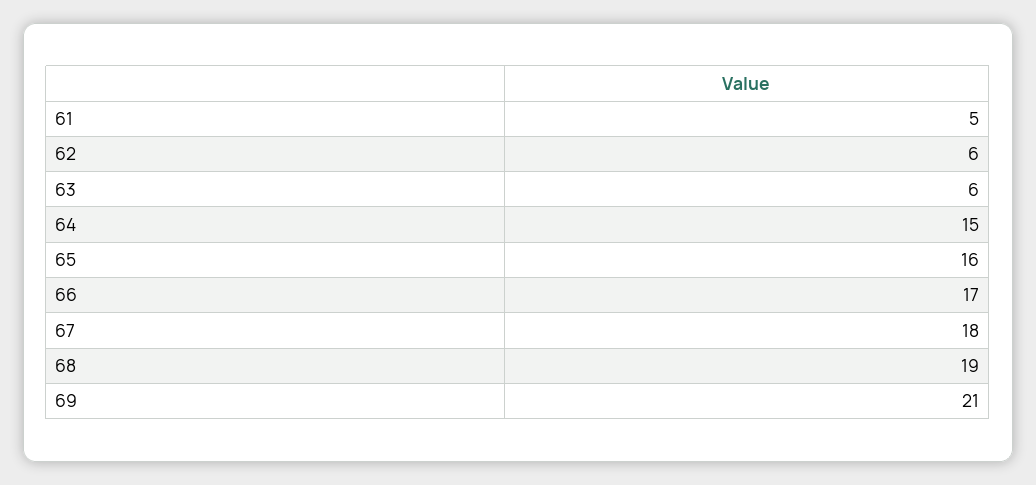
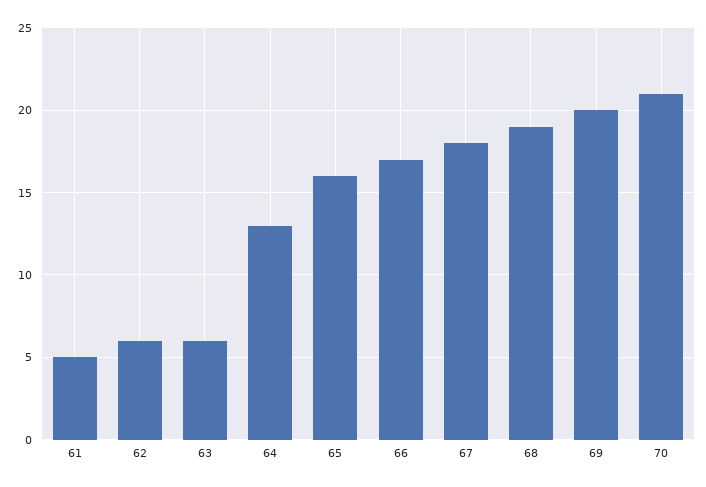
  {
    "61": 5,
    "62": 6,
    "63": 6,
-   "64": 15,
+   "64": 13,
    "65": 16,
    "66": 17,
    "67": 18,
    "68": 19,
-   "69": 21
+   "69": 20,
+   "70": 21
  }

